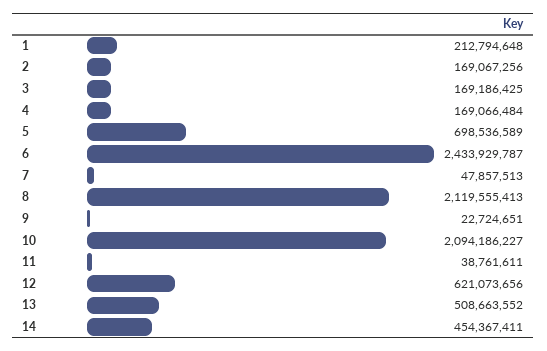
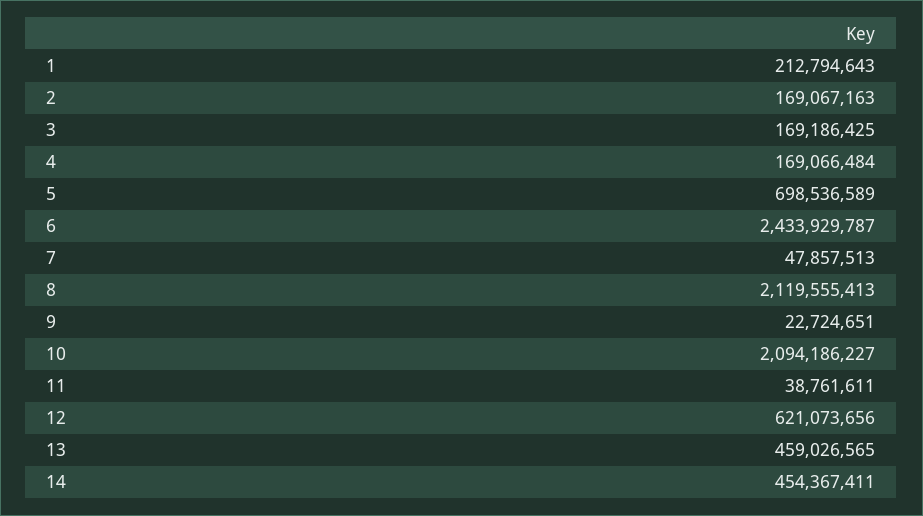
  {
-   "1": 212794648,
+   "1": 212794643,
-   "2": 169067256,
+   "2": 169067163,
    "3": 169186425,
    "4": 169066484,
    "5": 698536589,
    "6": 2433929787,
    "7": 47857513,
    "8": 2119555413,
    "9": 22724651,
    "10": 2094186227,
    "11": 38761611,
    "12": 621073656,
-   "13": 508663552,
+   "13": 459026565,
    "14": 454367411
  }

